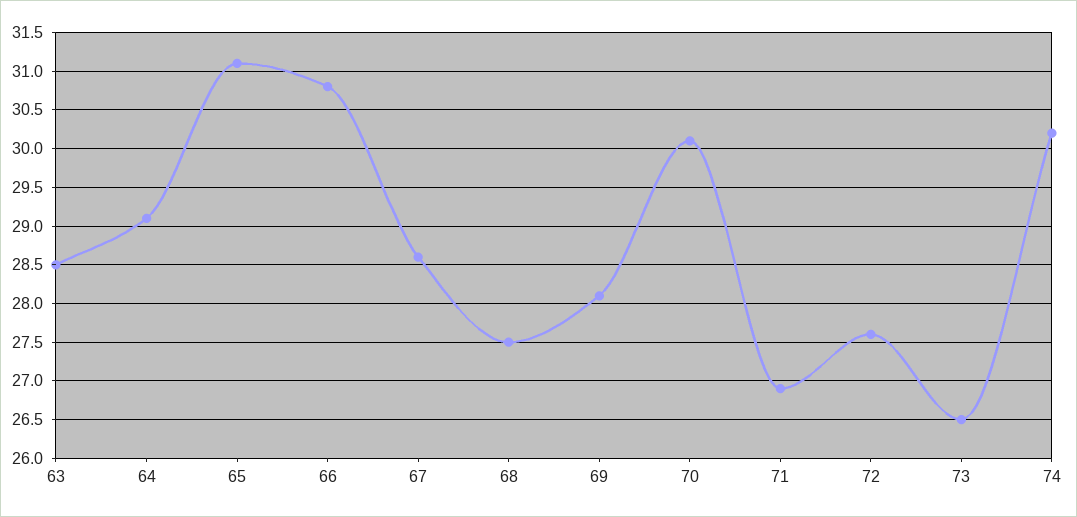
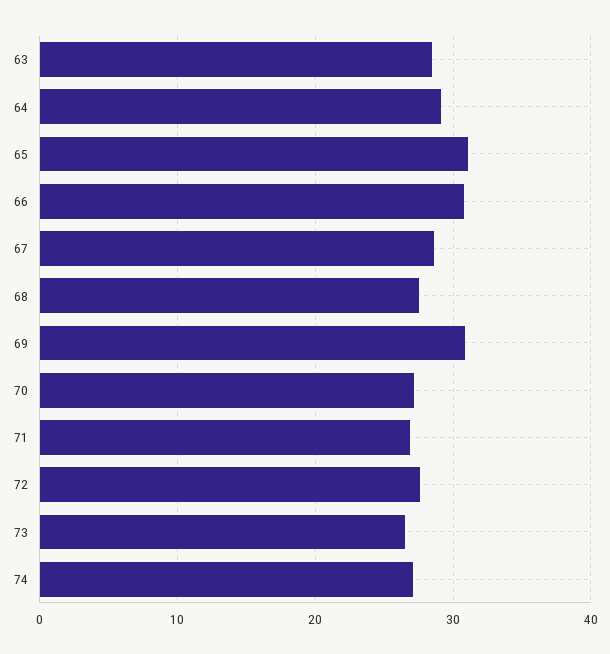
  {
    "63": 28.5,
    "64": 29.1,
    "65": 31.1,
    "66": 30.8,
    "67": 28.6,
    "68": 27.5,
-   "69": 28.1,
+   "69": 31,
-   "70": 30.1,
+   "70": 27,
    "71": 26.9,
    "72": 27.6,
    "73": 26.5,
-   "74": 30.2
+   "74": 27
  }

